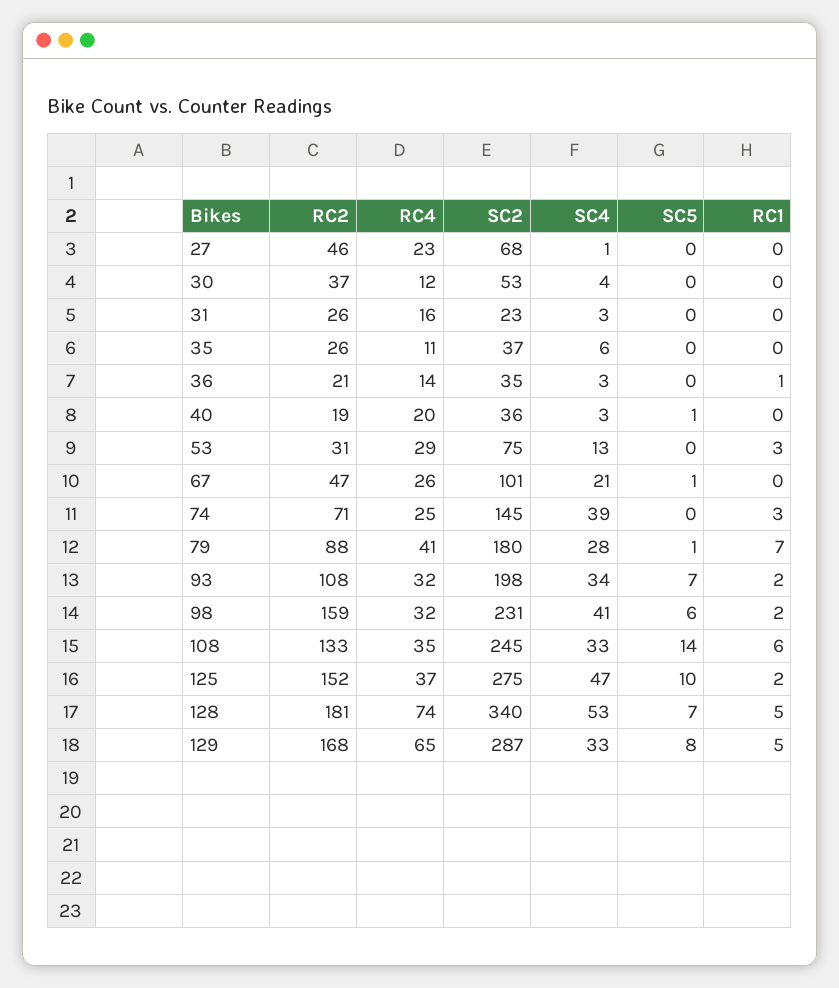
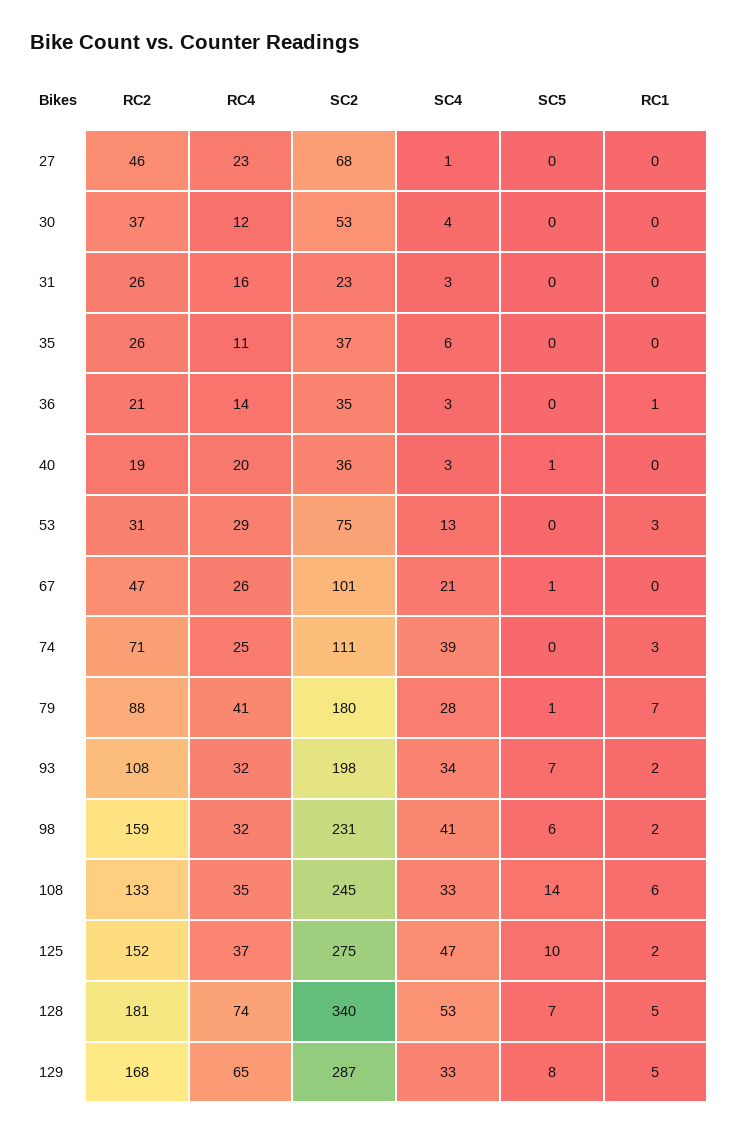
  {
    "RC2": {
      "27": 46,
      "30": 37,
      "31": 26,
      "35": 26,
      "36": 21,
      "40": 19,
      "53": 31,
      "67": 47,
      "74": 71,
      "79": 88,
      "93": 108,
      "98": 159,
      "108": 133,
      "125": 152,
      "128": 181,
      "129": 168
    },
    "RC4": {
      "27": 23,
      "30": 12,
      "31": 16,
      "35": 11,
      "36": 14,
      "40": 20,
      "53": 29,
      "67": 26,
      "74": 25,
      "79": 41,
      "93": 32,
      "98": 32,
      "108": 35,
      "125": 37,
      "128": 74,
      "129": 65
    },
    "SC2": {
      "27": 68,
      "30": 53,
      "31": 23,
      "35": 37,
      "36": 35,
      "40": 36,
      "53": 75,
      "67": 101,
-     "74": 145,
+     "74": 111,
      "79": 180,
      "93": 198,
      "98": 231,
      "108": 245,
      "125": 275,
      "128": 340,
      "129": 287
    },
    "SC4": {
      "27": 1,
      "30": 4,
      "31": 3,
      "35": 6,
      "36": 3,
      "40": 3,
      "53": 13,
      "67": 21,
      "74": 39,
      "79": 28,
      "93": 34,
      "98": 41,
      "108": 33,
      "125": 47,
      "128": 53,
      "129": 33
    },
    "SC5": {
      "27": 0,
      "30": 0,
      "31": 0,
      "35": 0,
      "36": 0,
      "40": 1,
      "53": 0,
      "67": 1,
      "74": 0,
      "79": 1,
      "93": 7,
      "98": 6,
      "108": 14,
      "125": 10,
      "128": 7,
      "129": 8
    },
    "RC1": {
      "27": 0,
      "30": 0,
      "31": 0,
      "35": 0,
      "36": 1,
      "40": 0,
      "53": 3,
      "67": 0,
      "74": 3,
      "79": 7,
      "93": 2,
      "98": 2,
      "108": 6,
      "125": 2,
      "128": 5,
      "129": 5
    }
  }

